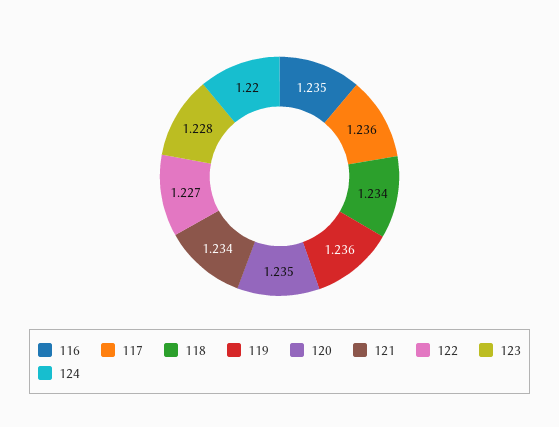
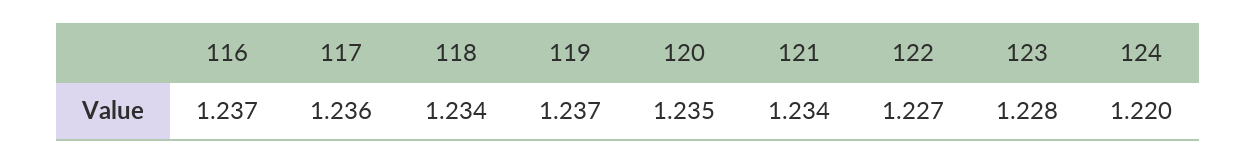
  {
-   "116": 1.235,
+   "116": 1.237,
    "117": 1.236,
    "118": 1.234,
-   "119": 1.236,
+   "119": 1.237,
    "120": 1.235,
    "121": 1.234,
    "122": 1.227,
    "123": 1.228,
    "124": 1.22
  }

